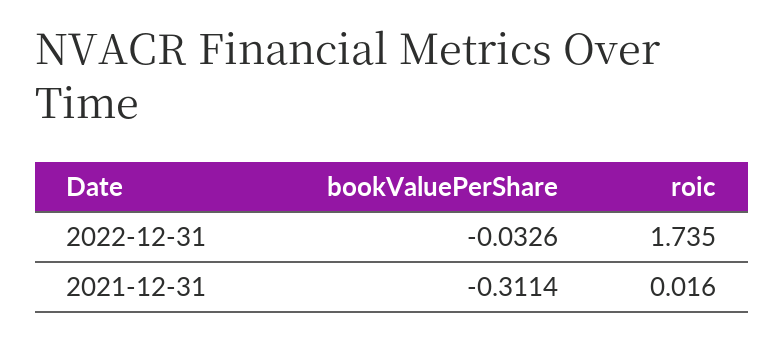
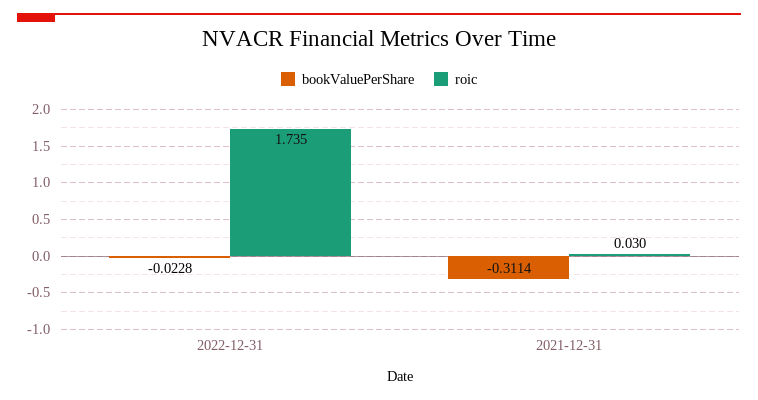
  {
    "bookValuePerShare": {
-     "2022-12-31": -0.0326,
+     "2022-12-31": -0.0228,
      "2021-12-31": -0.3114
    },
    "roic": {
      "2022-12-31": 1.735,
-     "2021-12-31": 0.016
+     "2021-12-31": 0.03
    }
  }

